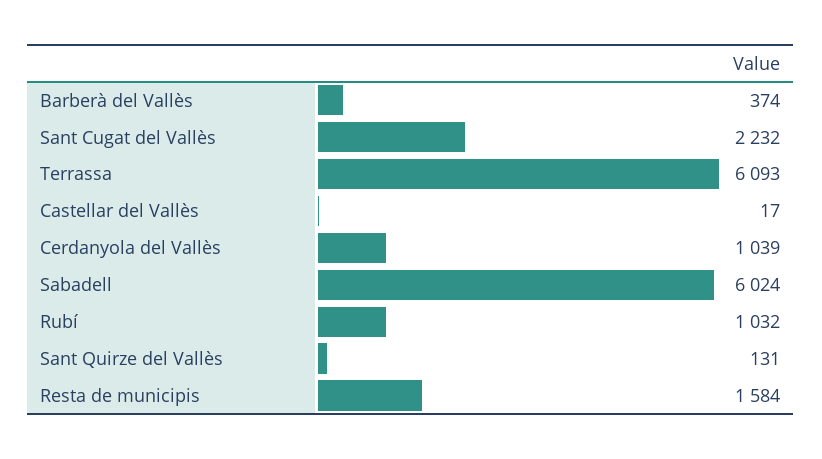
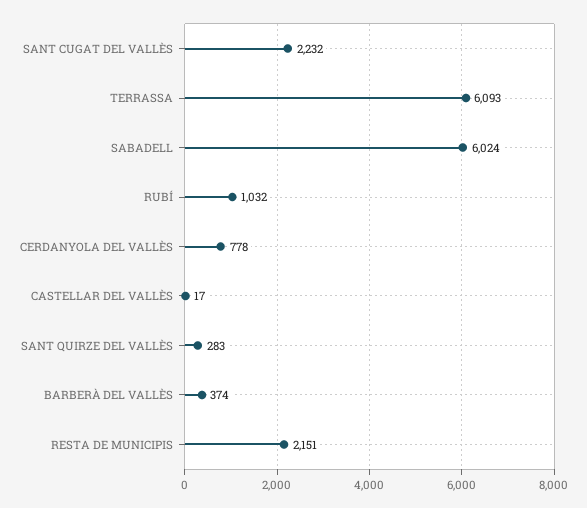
  {
    "Barberà del Vallès": 374,
    "Sant Cugat del Vallès": 2232,
    "Terrassa": 6093,
    "Castellar del Vallès": 17,
-   "Cerdanyola del Vallès": 1039,
+   "Cerdanyola del Vallès": 778,
    "Sabadell": 6024,
    "Rubí": 1032,
-   "Sant Quirze del Vallès": 131,
+   "Sant Quirze del Vallès": 283,
-   "Resta de municipis": 1584
+   "Resta de municipis": 2151
  }

